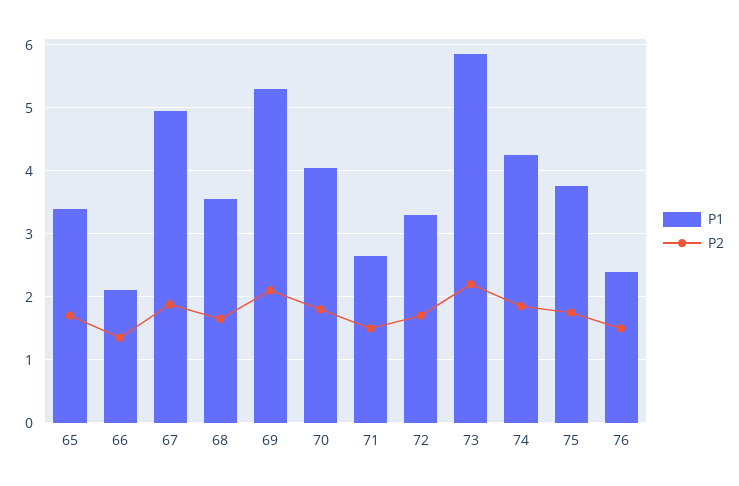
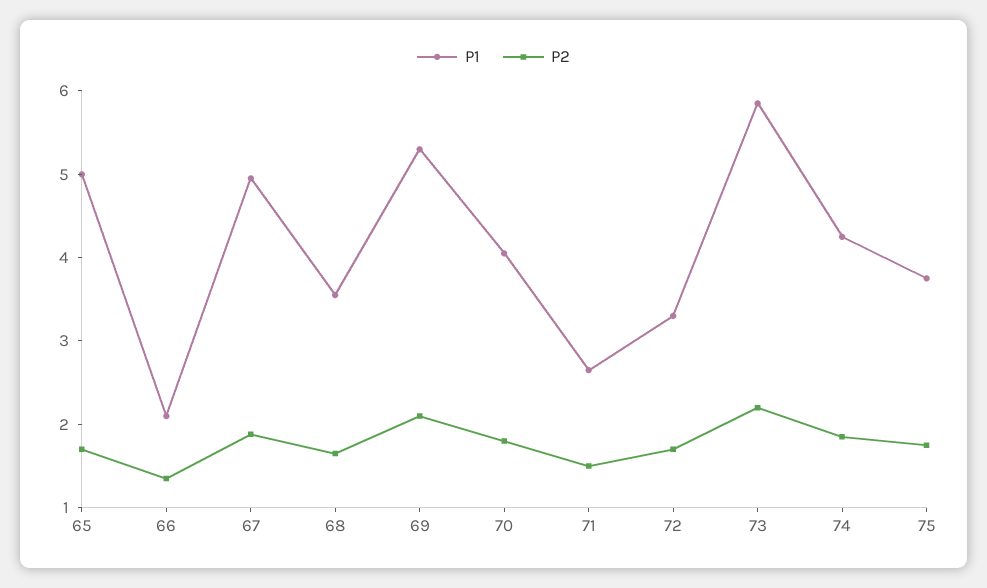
  {
    "P1": {
-     "65": 3.4,
+     "65": 5,
      "66": 2.1,
      "67": 5,
      "68": 3.6,
      "69": 5.3,
      "70": 4.1,
      "71": 2.7,
      "72": 3.3,
      "73": 5.9,
      "74": 4.3,
-     "75": 3.8,
+     "75": 3.8
-     "76": 2.4
    },
    "P2": {
      "65": 1.7,
      "66": 1.4,
      "67": 1.9,
      "68": 1.7,
      "69": 2.1,
      "70": 1.8,
      "71": 1.5,
      "72": 1.7,
      "73": 2.2,
      "74": 1.9,
-     "75": 1.8,
+     "75": 1.8
-     "76": 1.5
    }
  }

